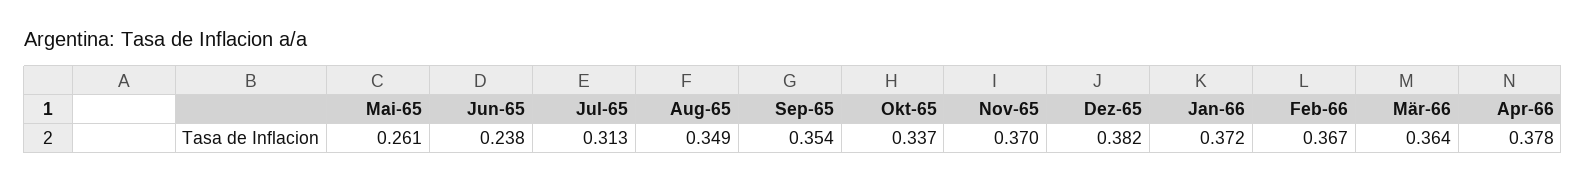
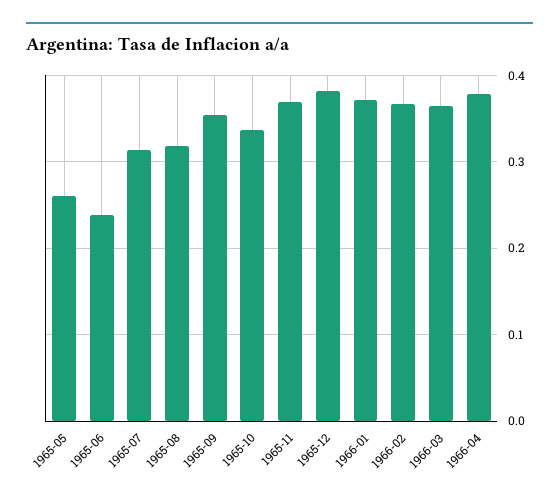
  {
    "Mai-65": 0.261,
    "Jun-65": 0.238,
    "Jul-65": 0.313,
-   "Aug-65": 0.349,
+   "Aug-65": 0.32,
    "Sep-65": 0.354,
    "Okt-65": 0.337,
    "Nov-65": 0.37,
    "Dez-65": 0.382,
    "Jan-66": 0.372,
    "Feb-66": 0.367,
    "Mär-66": 0.364,
    "Apr-66": 0.378
  }

